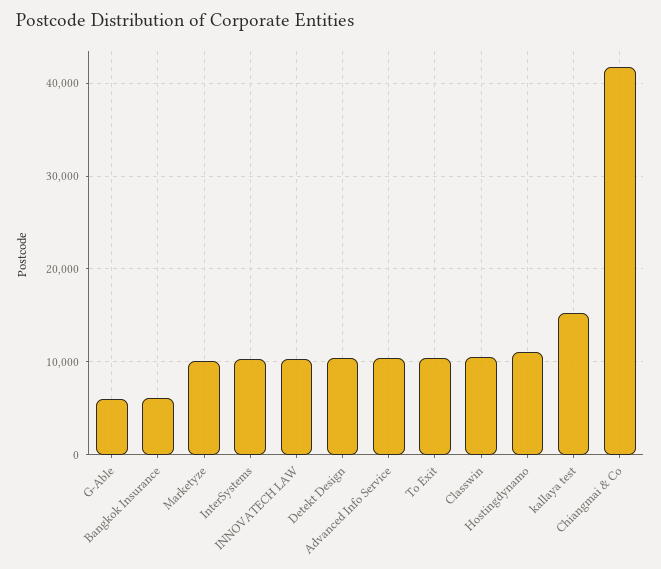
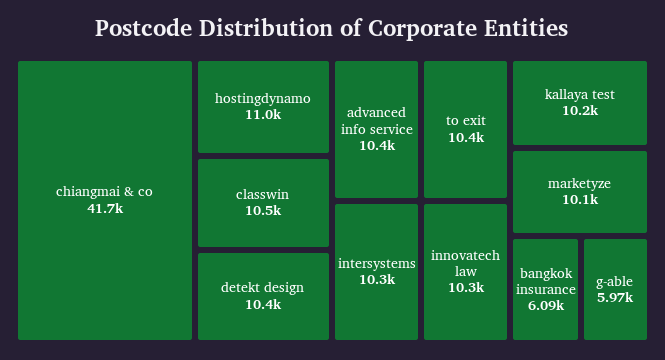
  {
    "G-Able": 5970,
    "Bangkok Insurance": 6090,
    "Marketyze": 10100,
    "InterSystems": 10300,
    "INNOVATECH LAW": 10300,
    "Detekt Design": 10400,
    "Advanced Info Service": 10400,
    "To Exit": 10400,
    "Classwin": 10500,
    "Hostingdynamo": 11000,
-   "kallaya test": 15000,
+   "kallaya test": 10200,
    "Chiangmai & Co": 41700
  }

